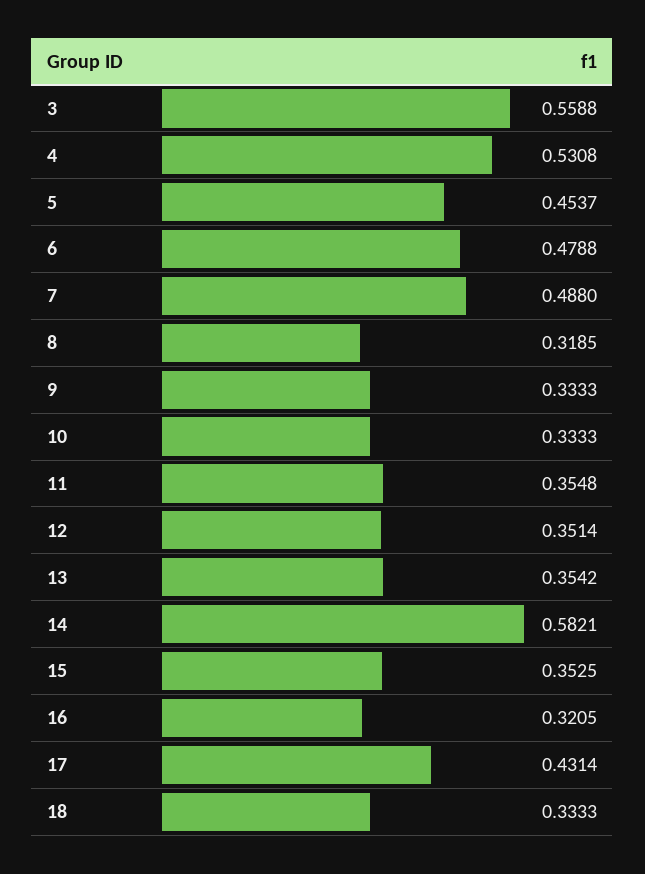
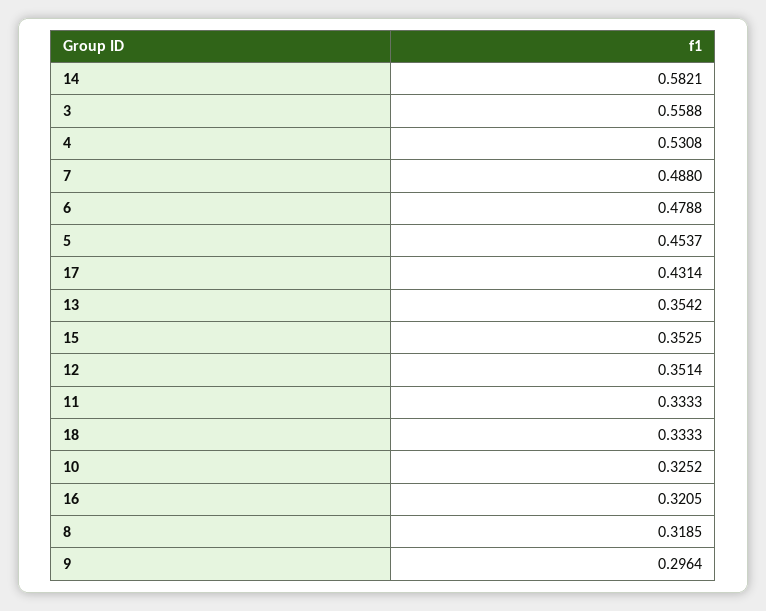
  {
    "3": 0.5588,
    "4": 0.5308,
    "5": 0.4537,
    "6": 0.4788,
    "7": 0.488,
    "8": 0.3185,
-   "9": 0.3333,
+   "9": 0.2964,
-   "10": 0.3333,
+   "10": 0.3252,
-   "11": 0.3548,
+   "11": 0.3333,
    "12": 0.3514,
    "13": 0.3542,
    "14": 0.5821,
    "15": 0.3525,
    "16": 0.3205,
    "17": 0.4314,
    "18": 0.3333
  }

